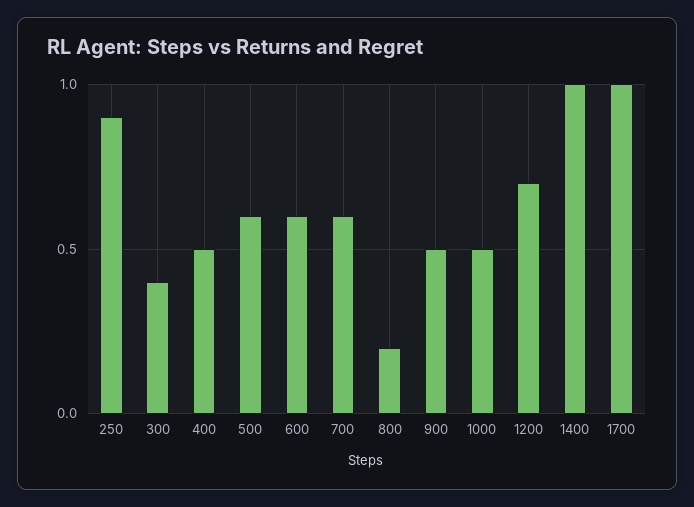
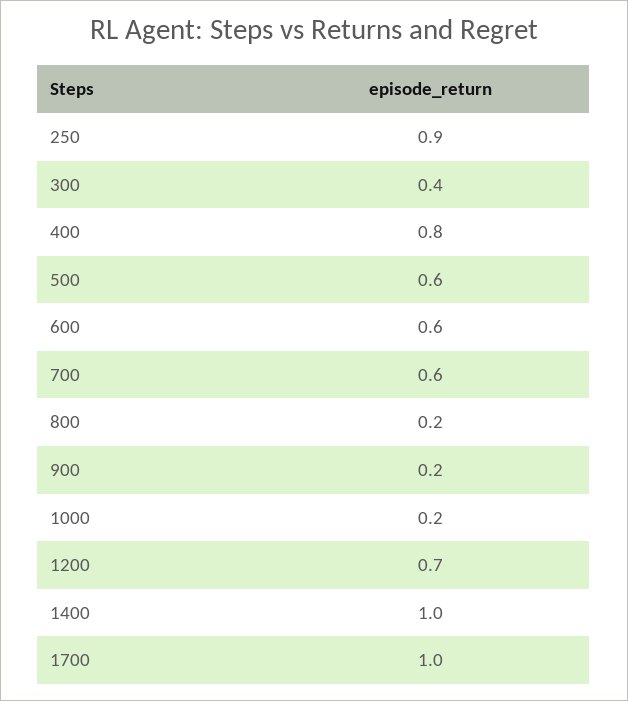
  {
    "250": 0.9,
    "300": 0.4,
-   "400": 0.5,
+   "400": 0.8,
    "500": 0.6,
    "600": 0.6,
    "700": 0.6,
    "800": 0.2,
-   "900": 0.5,
+   "900": 0.2,
-   "1000": 0.5,
+   "1000": 0.2,
    "1200": 0.7,
    "1400": 1,
    "1700": 1
  }

